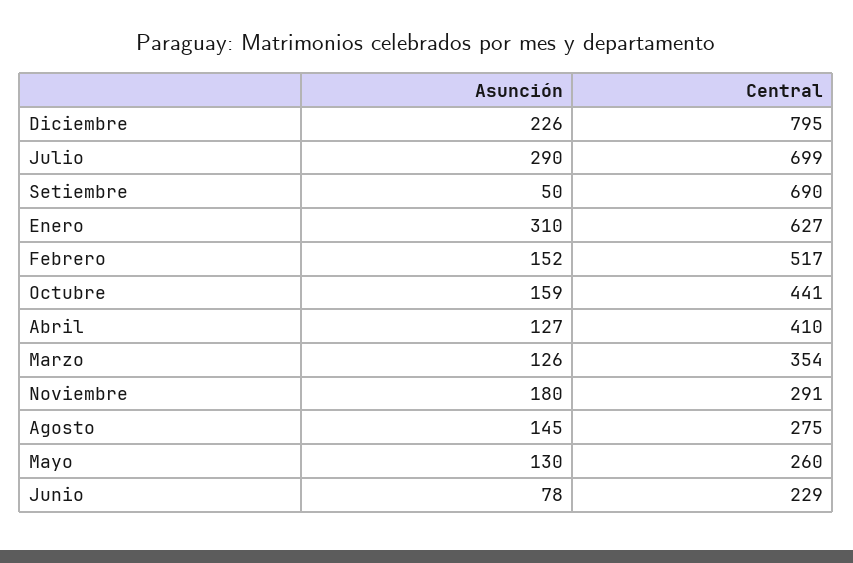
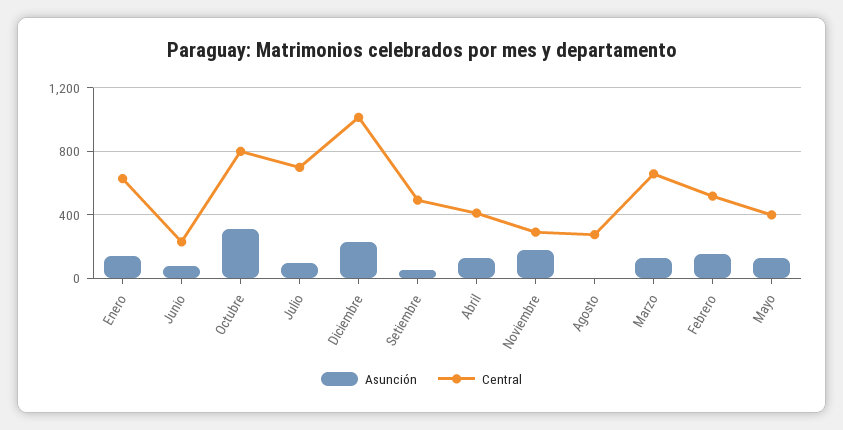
  {
    "Asunción": {
      "Diciembre": 226,
-     "Julio": 290,
+     "Julio": 100,
      "Setiembre": 50,
-     "Enero": 310,
+     "Enero": 150,
      "Febrero": 152,
-     "Octubre": 159,
+     "Octubre": 300,
      "Abril": 127,
      "Marzo": 126,
      "Noviembre": 180,
-     "Agosto": 145,
+     "Agosto": 0,
      "Mayo": 130,
      "Junio": 78
    },
    "Central": {
-     "Diciembre": 795,
+     "Diciembre": 1000,
      "Julio": 699,
-     "Setiembre": 690,
+     "Setiembre": 500,
      "Enero": 627,
      "Febrero": 517,
-     "Octubre": 441,
+     "Octubre": 800,
      "Abril": 410,
-     "Marzo": 354,
+     "Marzo": 650,
      "Noviembre": 291,
      "Agosto": 275,
-     "Mayo": 260,
+     "Mayo": 400,
      "Junio": 229
    }
  }

